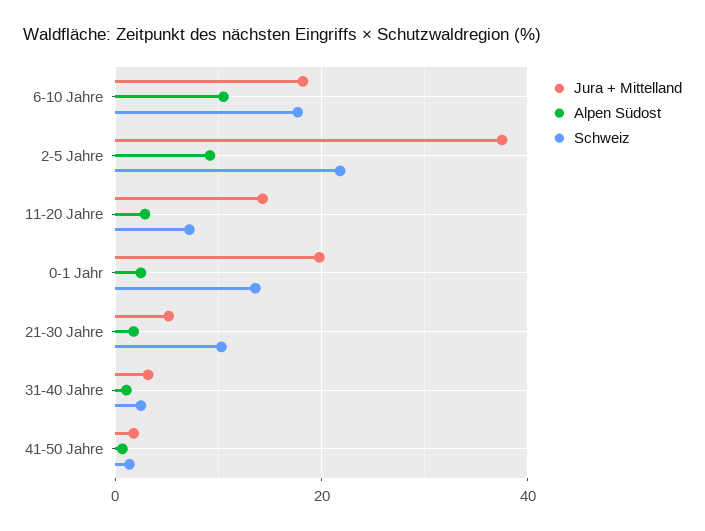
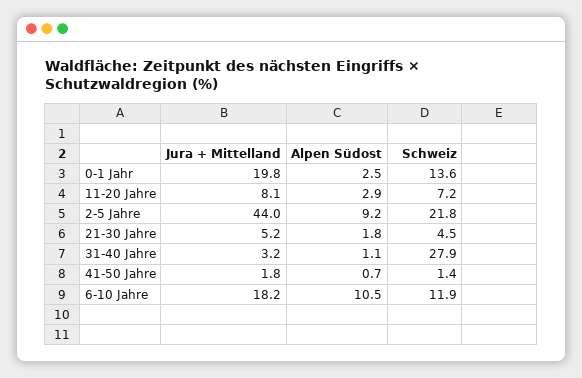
  {
    "Jura + Mittelland": {
      "6-10 Jahre": 18.2,
-     "2-5 Jahre": 38,
+     "2-5 Jahre": 44,
-     "11-20 Jahre": 14,
+     "11-20 Jahre": 8.1,
      "0-1 Jahr": 19.8,
      "21-30 Jahre": 5.2,
      "31-40 Jahre": 3.2,
      "41-50 Jahre": 1.8
    },
    "Alpen Südost": {
      "6-10 Jahre": 10.5,
      "2-5 Jahre": 9.2,
      "11-20 Jahre": 2.9,
      "0-1 Jahr": 2.5,
      "21-30 Jahre": 1.8,
      "31-40 Jahre": 1.1,
      "41-50 Jahre": 0.7
    },
    "Schweiz": {
-     "6-10 Jahre": 18,
+     "6-10 Jahre": 11.9,
      "2-5 Jahre": 21.8,
      "11-20 Jahre": 7.2,
      "0-1 Jahr": 13.6,
-     "21-30 Jahre": 10,
+     "21-30 Jahre": 4.5,
-     "31-40 Jahre": 2,
+     "31-40 Jahre": 27.9,
      "41-50 Jahre": 1.4
    }
  }

